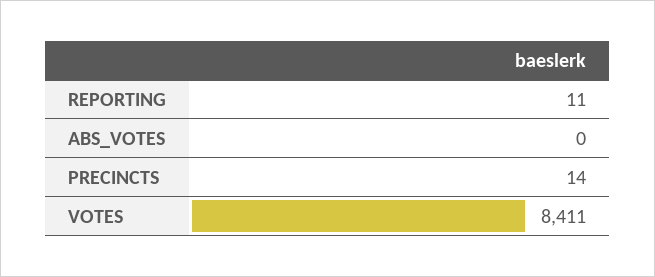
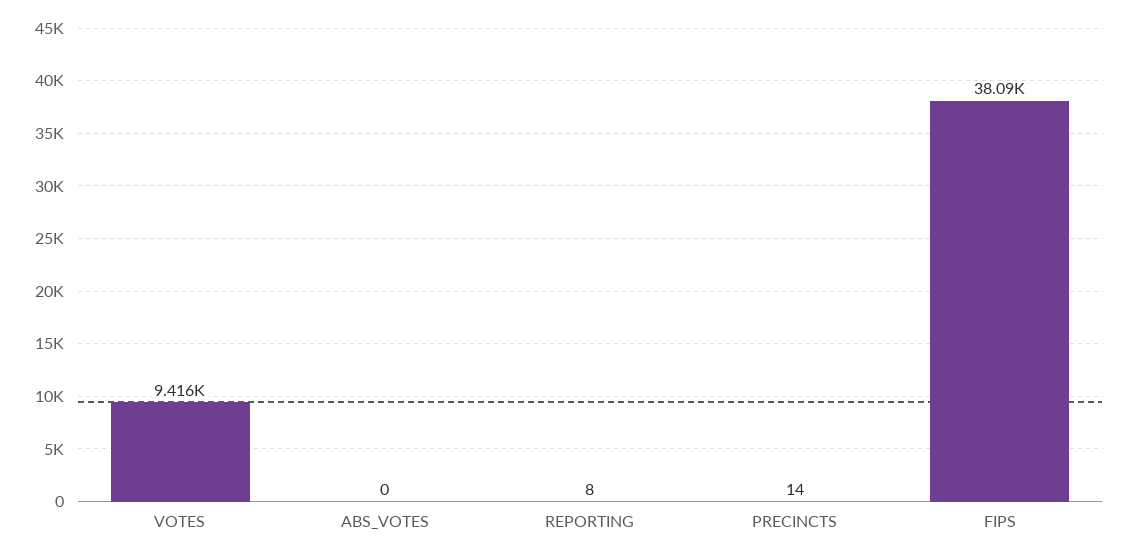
  {
-   "REPORTING": 11,
+   "REPORTING": 8,
    "ABS_VOTES": 0,
    "PRECINCTS": 14,
-   "VOTES": 8411
+   "VOTES": 9416,
+   "FIPS": 38090
  }

